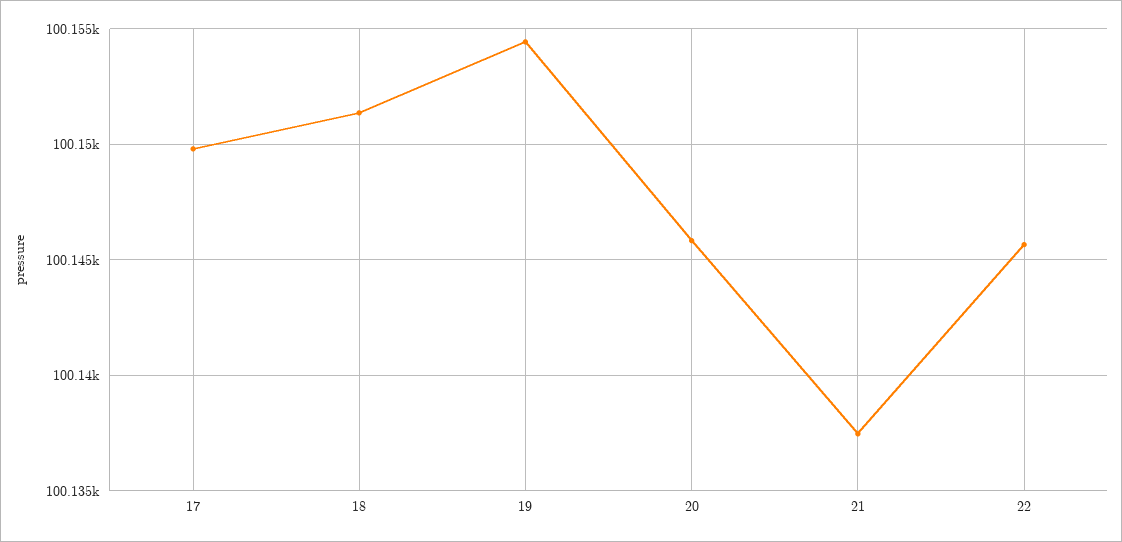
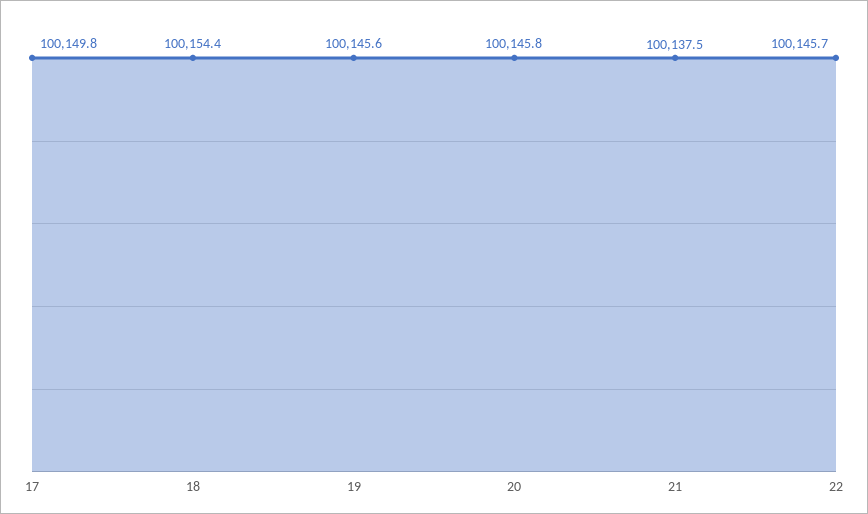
  {
    "17": 100149.8,
-   "18": 100151.5,
+   "18": 100154.4,
-   "19": 100154.5,
+   "19": 100145.6,
    "20": 100145.8,
    "21": 100137.5,
    "22": 100145.7
  }

